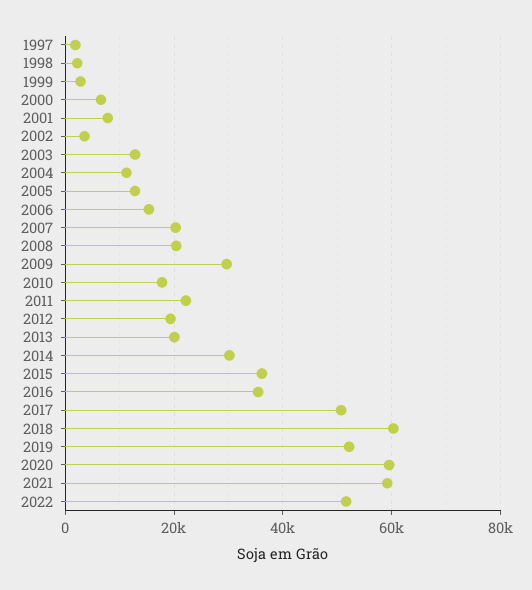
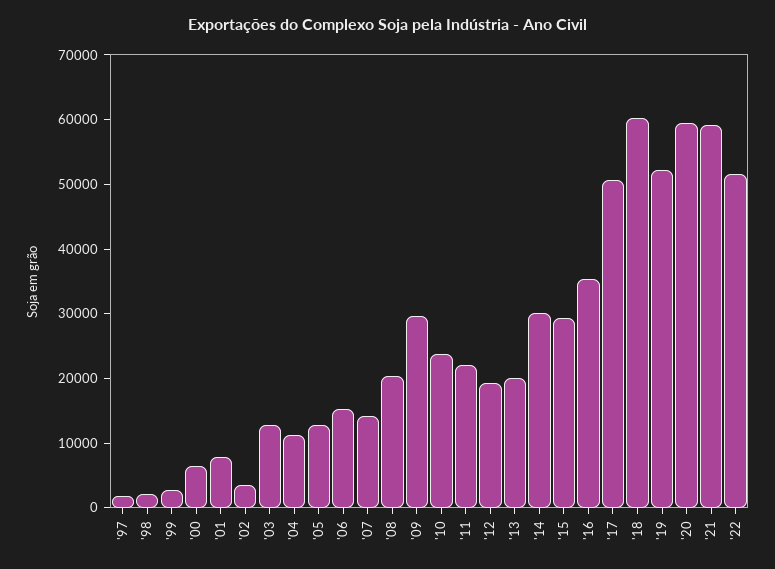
  {
    "1997": 2000,
    "1998": 2000,
    "1999": 2000,
    "2000": 6000,
    "2001": 8000,
    "2002": 4000,
    "2003": 12000,
    "2004": 12000,
    "2005": 12000,
    "2006": 16000,
-   "2007": 20000,
+   "2007": 14000,
    "2008": 20000,
    "2009": 30000,
-   "2010": 18000,
+   "2010": 24000,
    "2011": 22000,
    "2012": 20000,
    "2013": 20000,
    "2014": 30000,
-   "2015": 36000,
+   "2015": 30000,
    "2016": 36000,
    "2017": 50000,
    "2018": 60000,
    "2019": 52000,
    "2020": 60000,
    "2021": 60000,
    "2022": 52000
  }

